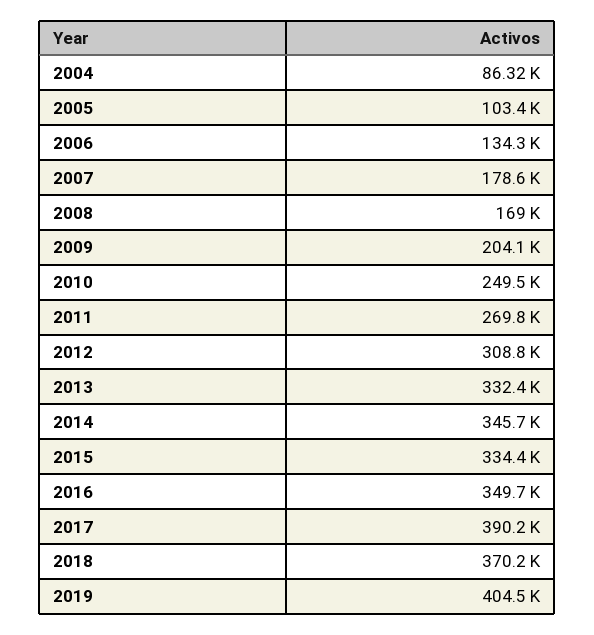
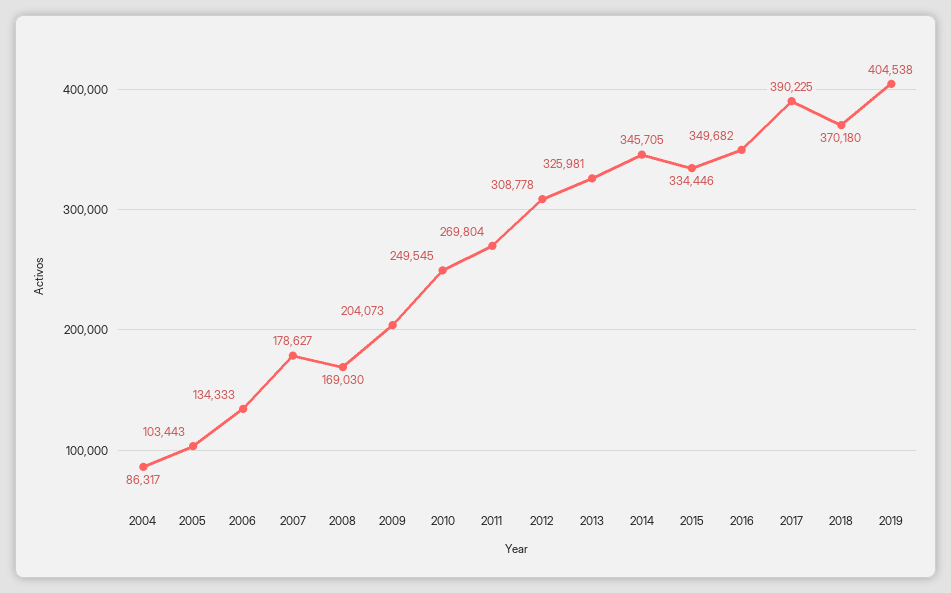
  {
    "2004": 86317,
    "2005": 103443,
    "2006": 134333,
    "2007": 178627,
    "2008": 169030,
    "2009": 204073,
    "2010": 249545,
    "2011": 269804,
    "2012": 308778,
-   "2013": 332400,
+   "2013": 325981,
    "2014": 345705,
    "2015": 334446,
    "2016": 349682,
    "2017": 390225,
    "2018": 370180,
    "2019": 404538
  }

